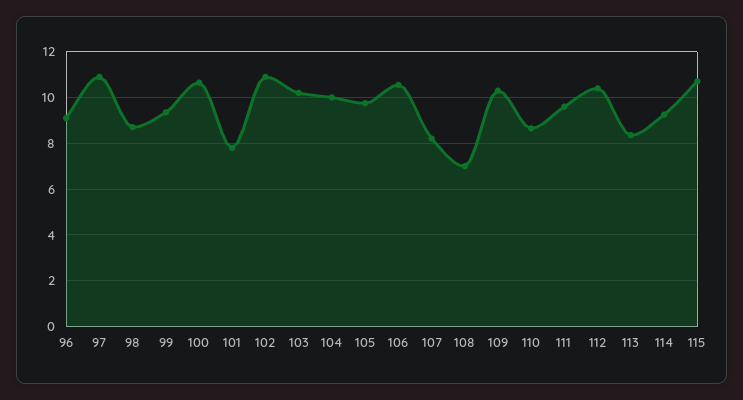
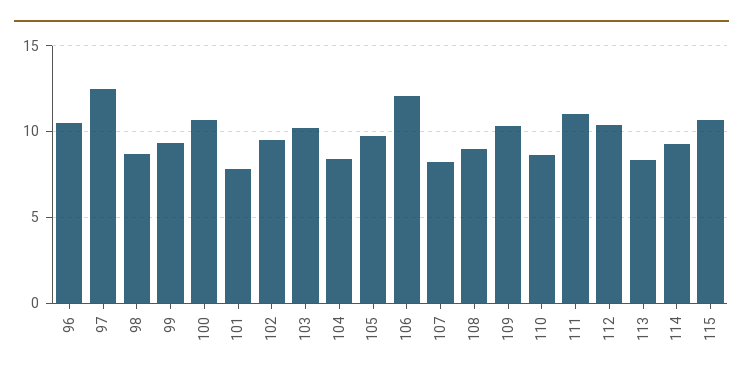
  {
-   "96": 9,
+   "96": 10.5,
-   "97": 11,
+   "97": 12.5,
    "98": 8.5,
    "99": 9.5,
    "100": 10.5,
    "101": 8,
-   "102": 11,
+   "102": 9.5,
    "103": 10,
-   "104": 10,
+   "104": 8.5,
    "105": 10,
-   "106": 10.5,
+   "106": 12,
    "107": 8,
-   "108": 7,
+   "108": 9,
    "109": 10.5,
    "110": 8.5,
-   "111": 9.5,
+   "111": 11,
    "112": 10.5,
    "113": 8.5,
    "114": 9.5,
    "115": 10.5
  }

